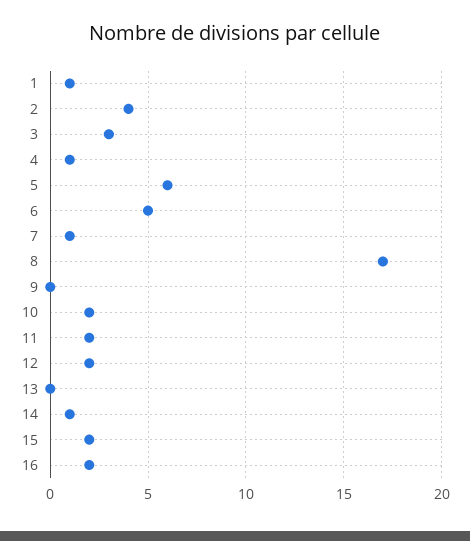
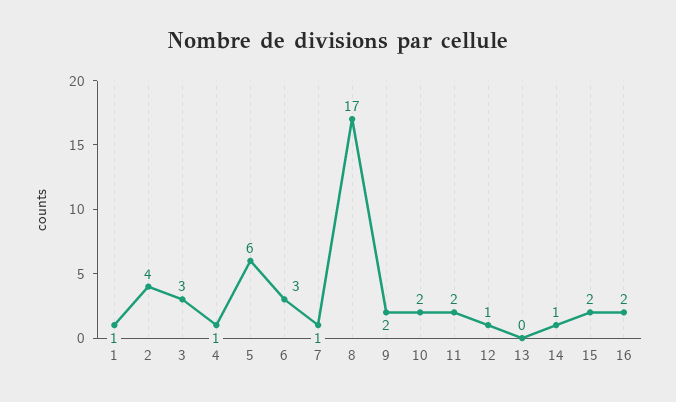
  {
    "1": 1,
    "2": 4,
    "3": 3,
    "4": 1,
    "5": 6,
-   "6": 5,
+   "6": 3,
    "7": 1,
    "8": 17,
-   "9": 0,
+   "9": 2,
    "10": 2,
    "11": 2,
-   "12": 2,
+   "12": 1,
    "13": 0,
    "14": 1,
    "15": 2,
    "16": 2
  }

